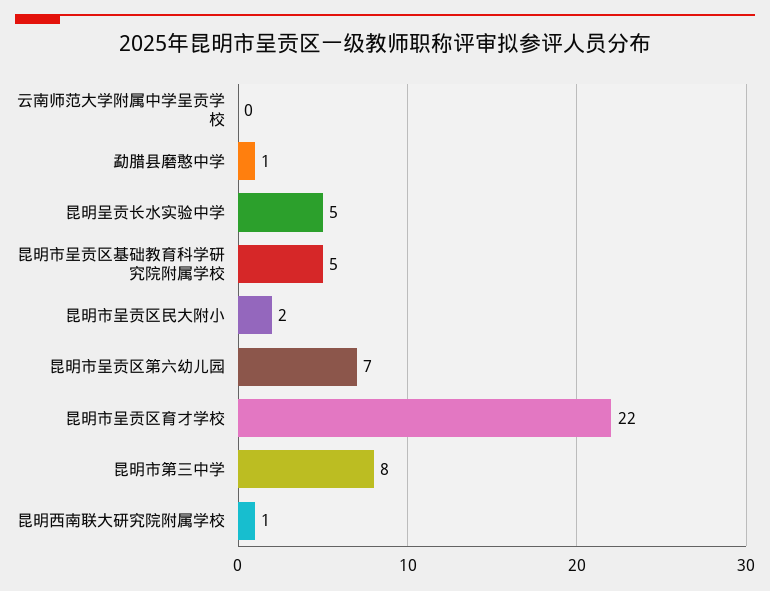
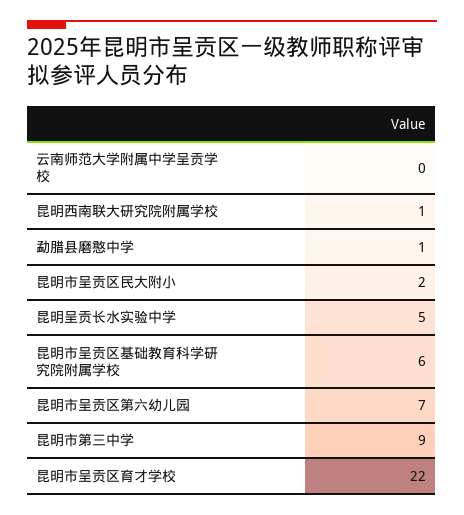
  {
    "云南师范大学附属中学呈贡学校": 0,
    "勐腊县磨憨中学": 1,
    "昆明呈贡长水实验中学": 5,
-   "昆明市呈贡区基础教育科学研究院附属学校": 5,
+   "昆明市呈贡区基础教育科学研究院附属学校": 6,
    "昆明市呈贡区民大附小": 2,
    "昆明市呈贡区第六幼儿园": 7,
    "昆明市呈贡区育才学校": 22,
-   "昆明市第三中学": 8,
+   "昆明市第三中学": 9,
    "昆明西南联大研究院附属学校": 1
  }

